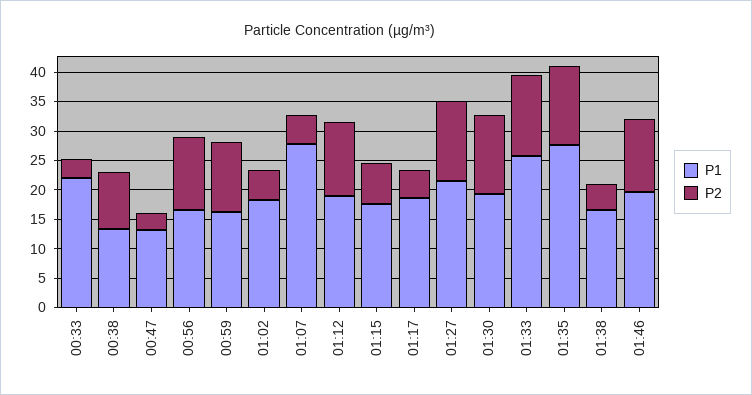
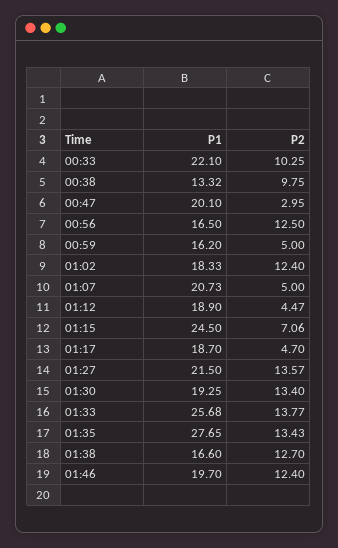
  {
    "P1": {
      "00:33": 22.1,
      "00:38": 13.32,
-     "00:47": 12.5,
+     "00:47": 20.1,
      "00:56": 16.5,
      "00:59": 16.2,
      "01:02": 18.33,
-     "01:07": 27.5,
+     "01:07": 20.73,
      "01:12": 18.9,
-     "01:15": 17.5,
+     "01:15": 24.5,
      "01:17": 18.7,
      "01:27": 21.5,
      "01:30": 19.25,
      "01:33": 25.68,
      "01:35": 27.65,
      "01:38": 16.6,
      "01:46": 19.7
    },
    "P2": {
-     "00:33": 2.5,
+     "00:33": 10.25,
      "00:38": 9.75,
      "00:47": 2.95,
      "00:56": 12.5,
-     "00:59": 12.5,
+     "00:59": 5,
-     "01:02": 5,
+     "01:02": 12.4,
      "01:07": 5,
-     "01:12": 12.5,
+     "01:12": 4.47,
      "01:15": 7.06,
      "01:17": 4.7,
      "01:27": 13.57,
      "01:30": 13.4,
      "01:33": 13.77,
      "01:35": 13.43,
-     "01:38": 5,
+     "01:38": 12.7,
      "01:46": 12.4
    }
  }

